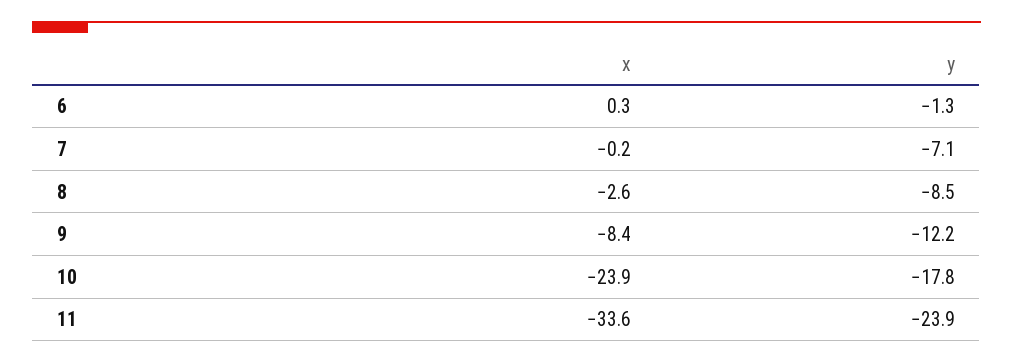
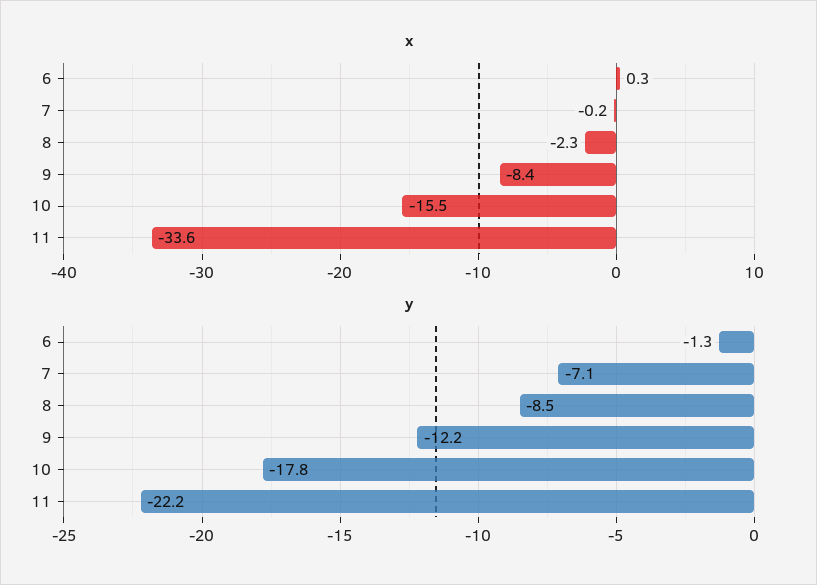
  {
    "x": {
      "6": 0.3,
      "7": -0.2,
-     "8": -2.6,
+     "8": -2.3,
      "9": -8.4,
-     "10": -23.9,
+     "10": -15.5,
      "11": -33.6
    },
    "y": {
      "6": -1.3,
      "7": -7.1,
      "8": -8.5,
      "9": -12.2,
      "10": -17.8,
-     "11": -23.9
+     "11": -22.2
    }
  }

